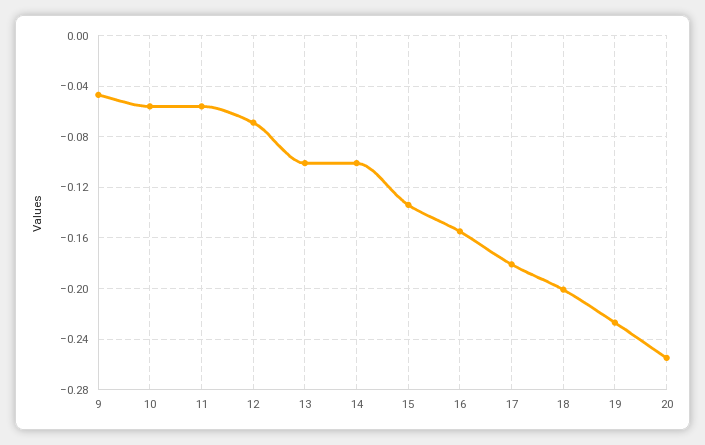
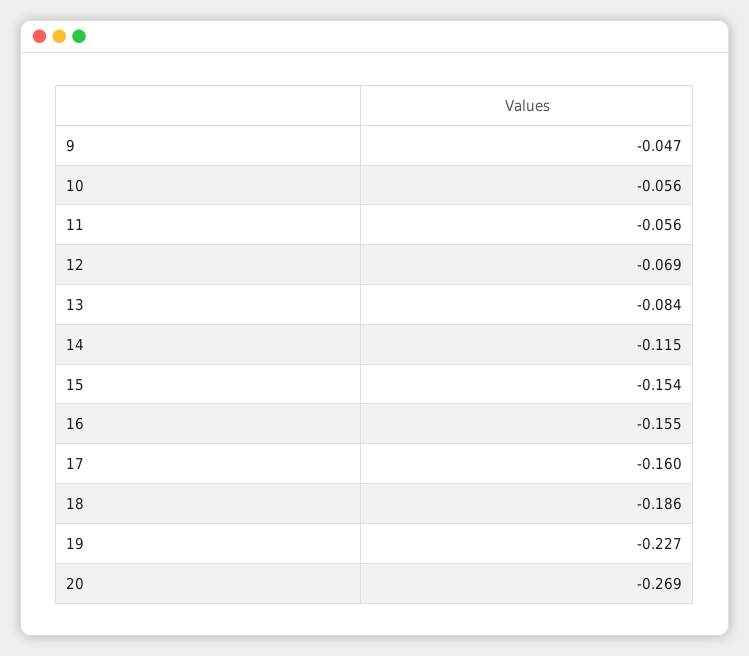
  {
    "9": -0.047,
    "10": -0.056,
    "11": -0.056,
    "12": -0.069,
-   "13": -0.1,
+   "13": -0.084,
-   "14": -0.1,
+   "14": -0.115,
-   "15": -0.135,
+   "15": -0.154,
    "16": -0.155,
-   "17": -0.18,
+   "17": -0.16,
-   "18": -0.2,
+   "18": -0.186,
    "19": -0.227,
-   "20": -0.255
+   "20": -0.269
  }

